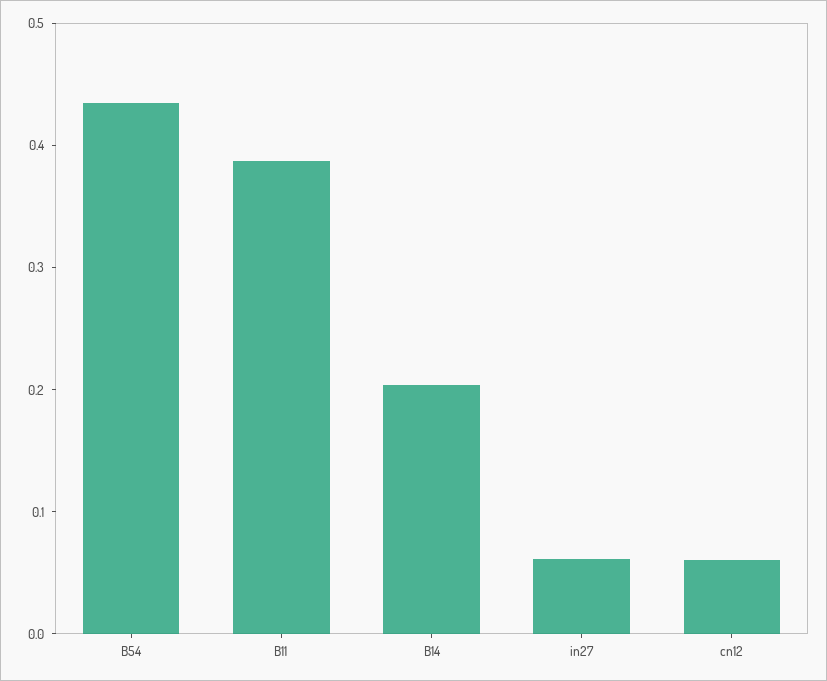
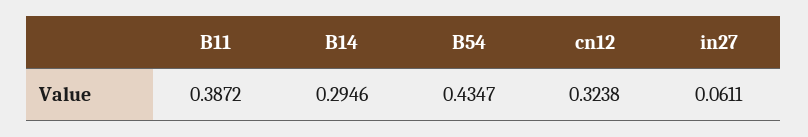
  {
    "B54": 0.4347,
    "B11": 0.3872,
-   "B14": 0.2,
+   "B14": 0.2946,
    "in27": 0.0611,
-   "cn12": 0.06
+   "cn12": 0.3238
  }

